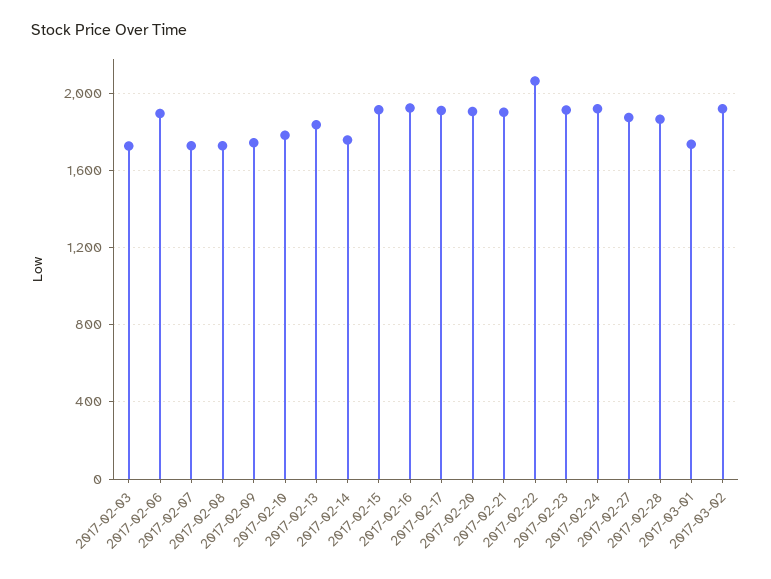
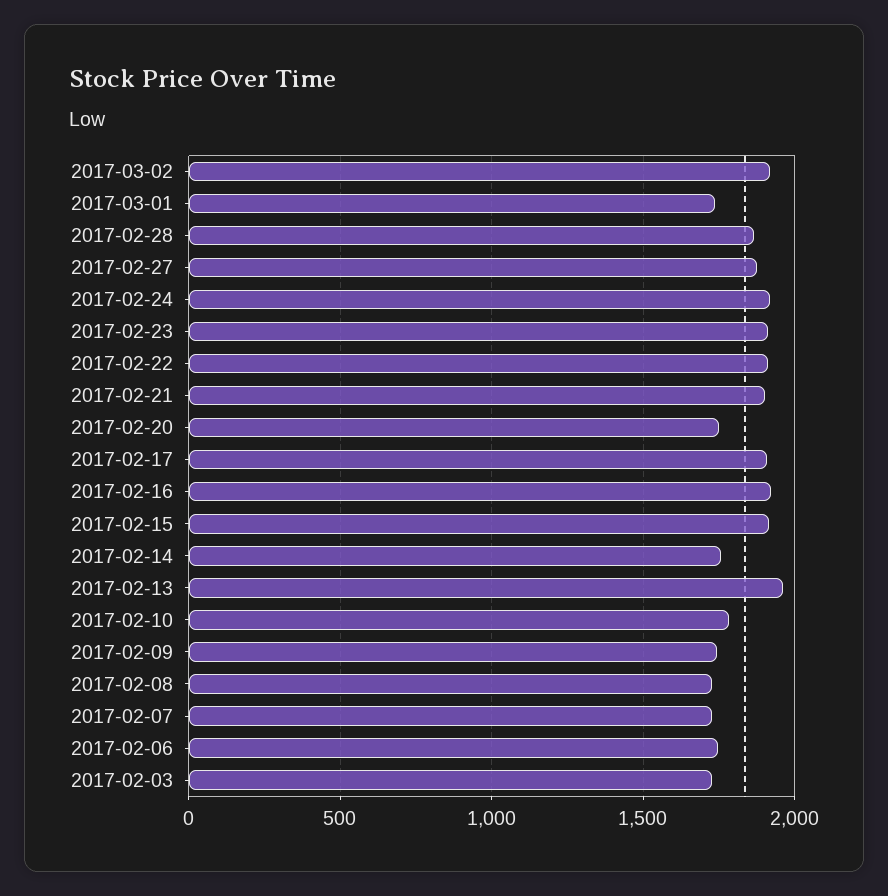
  {
    "2017-02-03": 1750,
-   "2017-02-06": 1900,
+   "2017-02-06": 1750,
    "2017-02-07": 1750,
    "2017-02-08": 1750,
    "2017-02-09": 1750,
    "2017-02-10": 1800,
-   "2017-02-13": 1850,
+   "2017-02-13": 1950,
    "2017-02-14": 1750,
    "2017-02-15": 1900,
    "2017-02-16": 1900,
    "2017-02-17": 1900,
-   "2017-02-20": 1900,
+   "2017-02-20": 1750,
    "2017-02-21": 1900,
-   "2017-02-22": 2050,
+   "2017-02-22": 1900,
    "2017-02-23": 1900,
    "2017-02-24": 1900,
    "2017-02-27": 1850,
    "2017-02-28": 1850,
    "2017-03-01": 1750,
    "2017-03-02": 1900
  }

